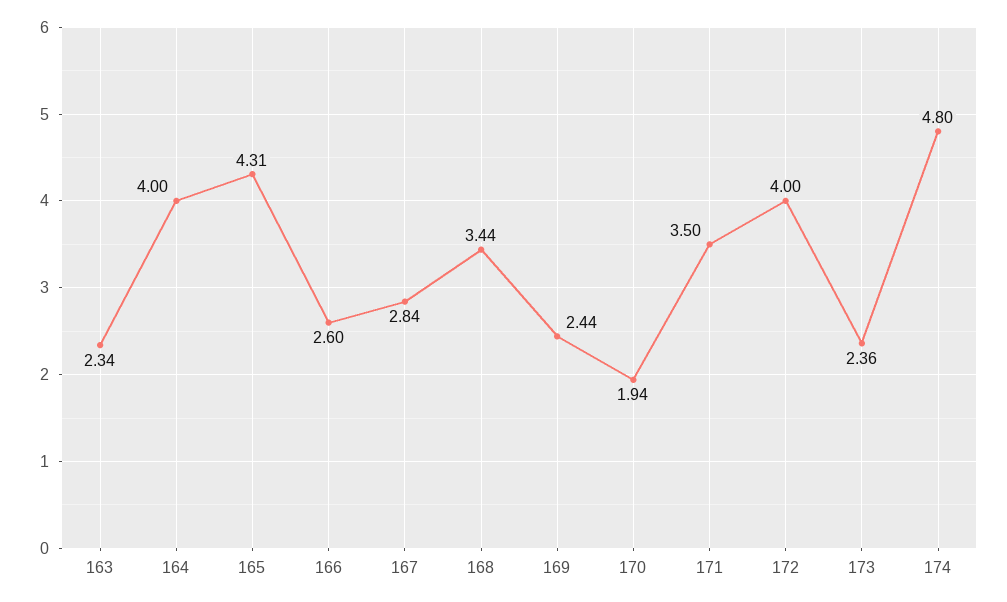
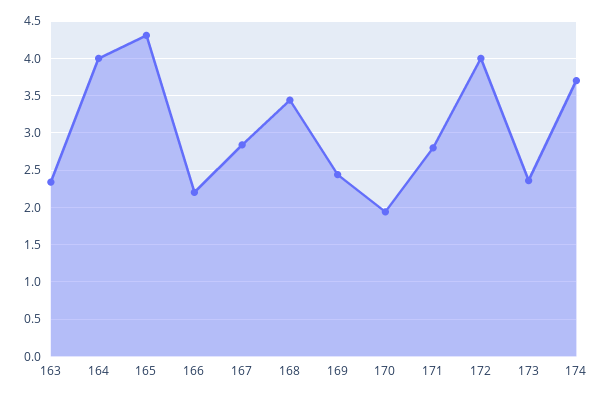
  {
    "163": 2.34,
    "164": 4,
    "165": 4.31,
-   "166": 2.6,
+   "166": 2.2,
    "167": 2.84,
    "168": 3.44,
    "169": 2.44,
    "170": 1.94,
-   "171": 3.5,
+   "171": 2.8,
    "172": 4,
    "173": 2.36,
-   "174": 4.8
+   "174": 3.7
  }

